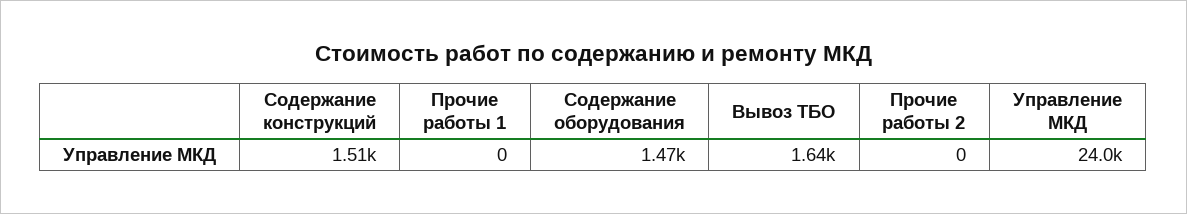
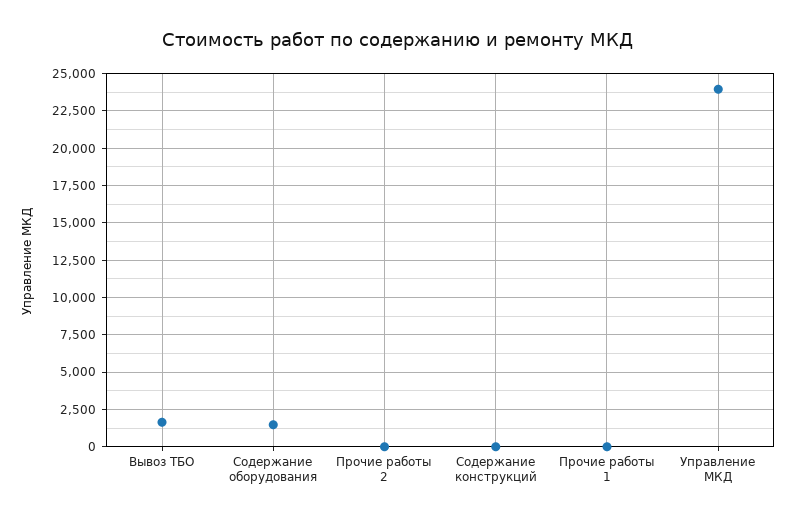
  {
-   "Содержание конструкций": 1510,
+   "Содержание конструкций": 0,
    "Прочие работы 1": 0,
    "Содержание оборудования": 1470,
    "Вывоз ТБО": 1640,
    "Прочие работы 2": 0,
    "Управление МКД": 24000
  }

